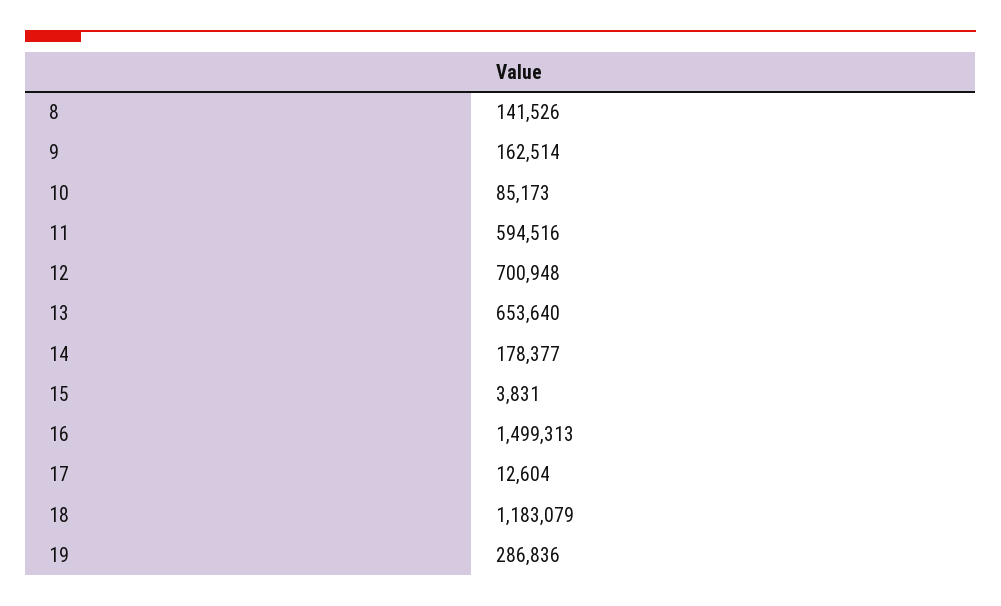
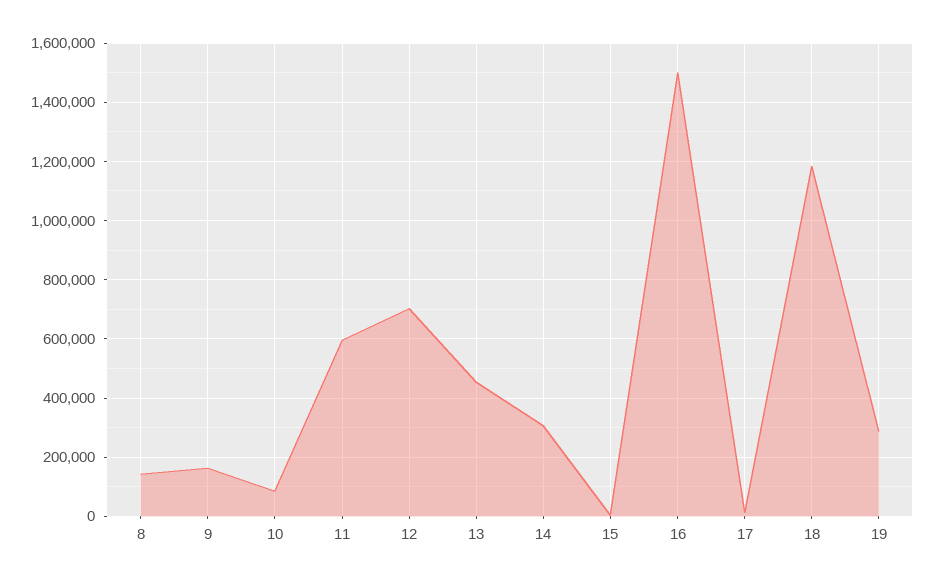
  {
    "8": 141526,
    "9": 162514,
    "10": 85173,
    "11": 594516,
    "12": 700948,
-   "13": 653640,
+   "13": 450000,
-   "14": 178377,
+   "14": 300000,
    "15": 3831,
    "16": 1499313,
    "17": 12604,
    "18": 1183079,
    "19": 286836
  }

